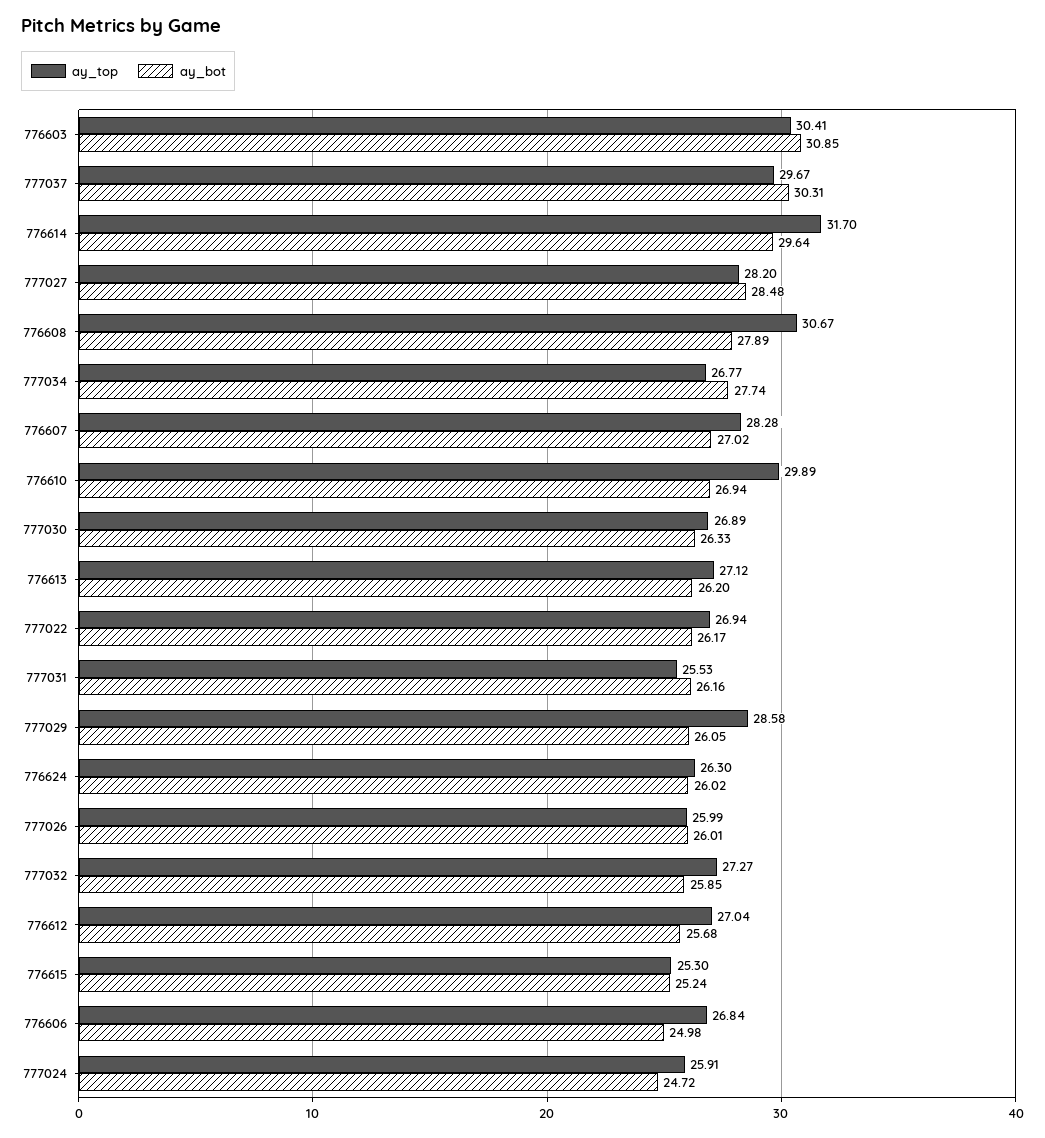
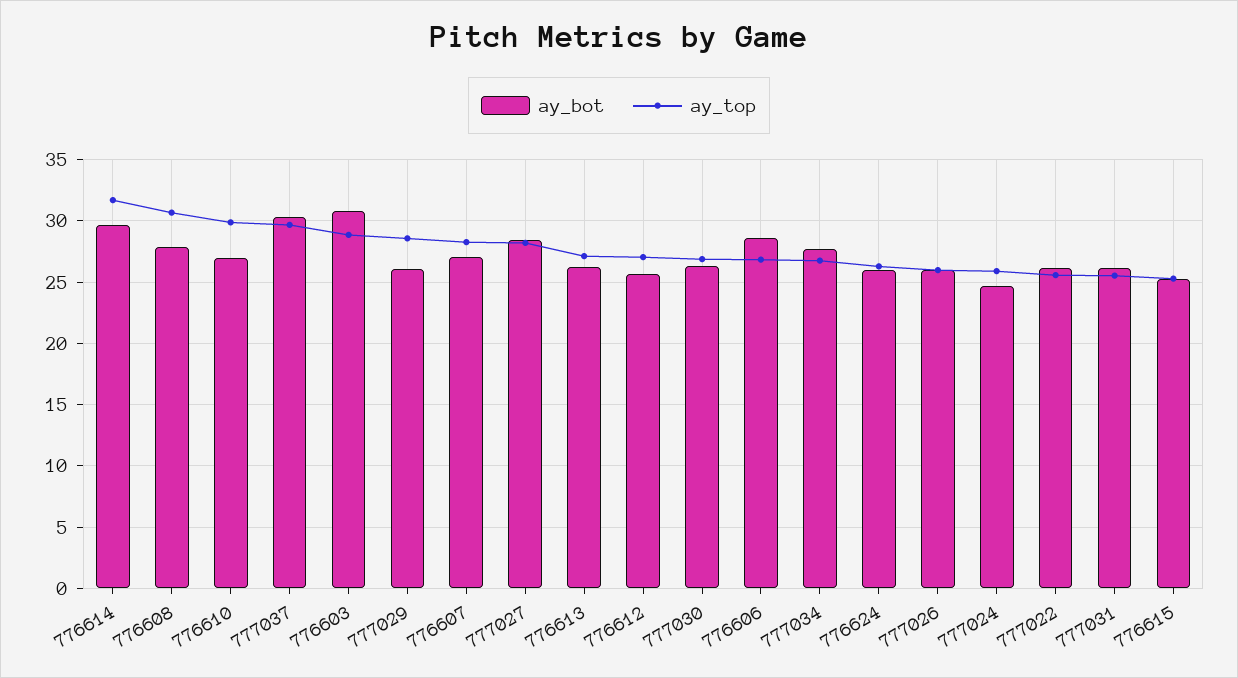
  {
    "ay_top": {
-     "776603": 30.41,
+     "776603": 29,
      "777037": 29.67,
      "776614": 31.7,
      "777027": 28.2,
      "776608": 30.67,
      "777034": 26.77,
      "776607": 28.28,
      "776610": 29.89,
      "777030": 26.89,
      "776613": 27.12,
-     "777022": 26.94,
+     "777022": 25.5,
      "777031": 25.53,
      "777029": 28.58,
      "776624": 26.3,
      "777026": 25.99,
-     "777032": 27.27,
      "776612": 27.04,
      "776615": 25.3,
      "776606": 26.84,
      "777024": 25.91
    },
    "ay_bot": {
      "776603": 30.85,
      "777037": 30.31,
      "776614": 29.64,
      "777027": 28.48,
      "776608": 27.89,
      "777034": 27.74,
      "776607": 27.02,
      "776610": 26.94,
      "777030": 26.33,
      "776613": 26.2,
      "777022": 26.17,
      "777031": 26.16,
      "777029": 26.05,
      "776624": 26.02,
      "777026": 26.01,
-     "777032": 25.85,
      "776612": 25.68,
      "776615": 25.24,
-     "776606": 24.98,
+     "776606": 28.5,
      "777024": 24.72
    }
  }

